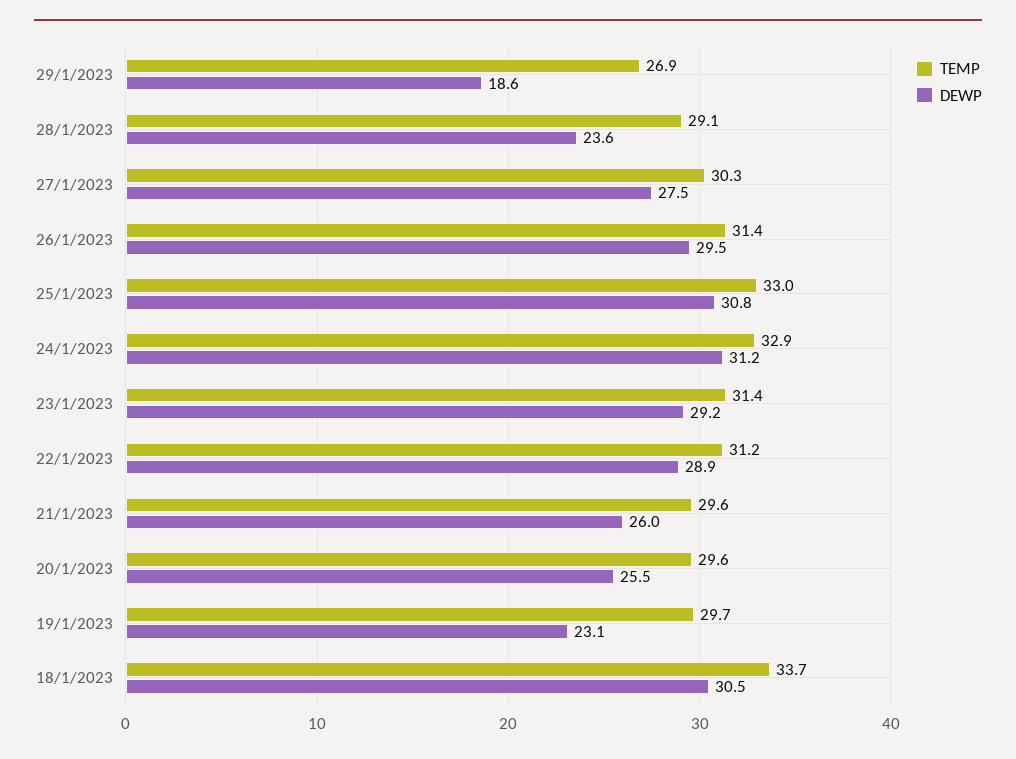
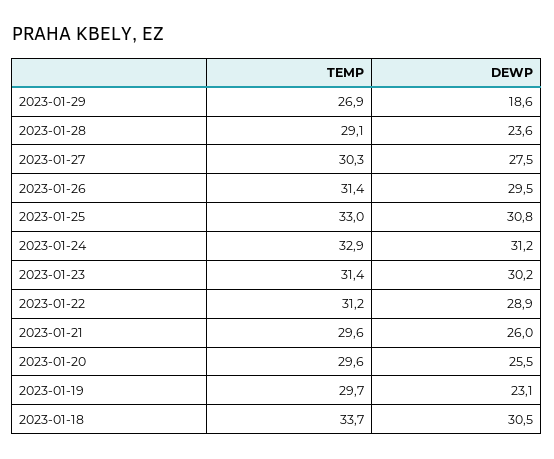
  {
    "TEMP": {
      "29/1/2023": 26.9,
      "28/1/2023": 29.1,
      "27/1/2023": 30.3,
      "26/1/2023": 31.4,
      "25/1/2023": 33,
      "24/1/2023": 32.9,
      "23/1/2023": 31.4,
      "22/1/2023": 31.2,
      "21/1/2023": 29.6,
      "20/1/2023": 29.6,
      "19/1/2023": 29.7,
      "18/1/2023": 33.7
    },
    "DEWP": {
      "29/1/2023": 18.6,
      "28/1/2023": 23.6,
      "27/1/2023": 27.5,
      "26/1/2023": 29.5,
      "25/1/2023": 30.8,
      "24/1/2023": 31.2,
-     "23/1/2023": 29.2,
+     "23/1/2023": 30.2,
      "22/1/2023": 28.9,
      "21/1/2023": 26,
      "20/1/2023": 25.5,
      "19/1/2023": 23.1,
      "18/1/2023": 30.5
    }
  }

